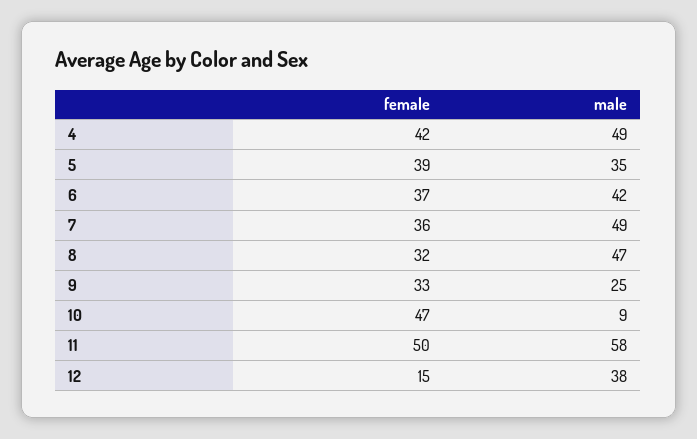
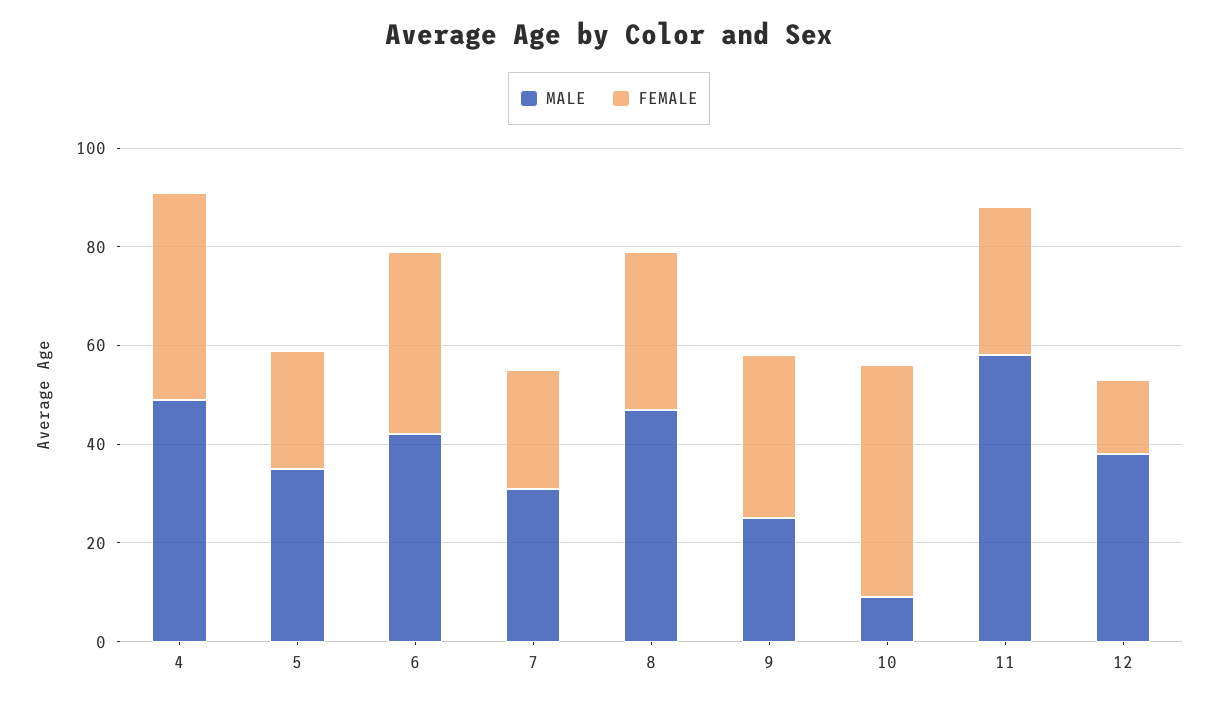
  {
    "female": {
      "4": 42,
-     "5": 39,
+     "5": 25,
      "6": 37,
-     "7": 36,
+     "7": 25,
      "8": 32,
      "9": 33,
      "10": 47,
-     "11": 50,
+     "11": 30,
      "12": 15
    },
    "male": {
      "4": 49,
      "5": 35,
      "6": 42,
-     "7": 49,
+     "7": 30,
      "8": 47,
      "9": 25,
      "10": 9,
      "11": 58,
      "12": 38
    }
  }

